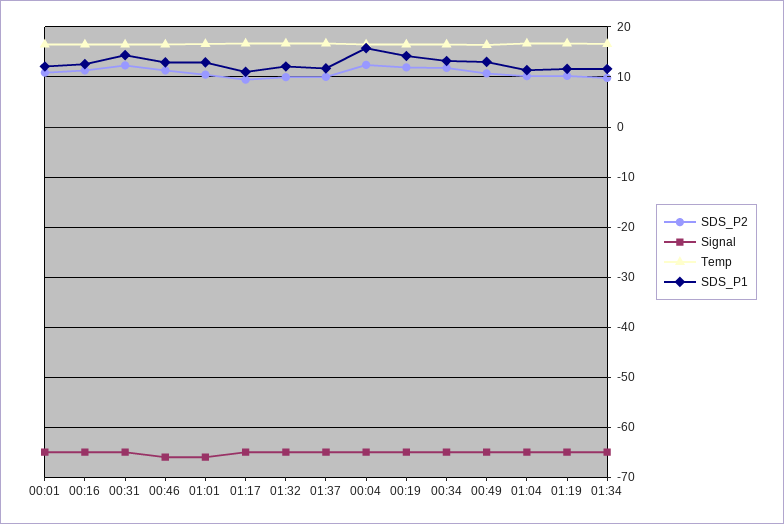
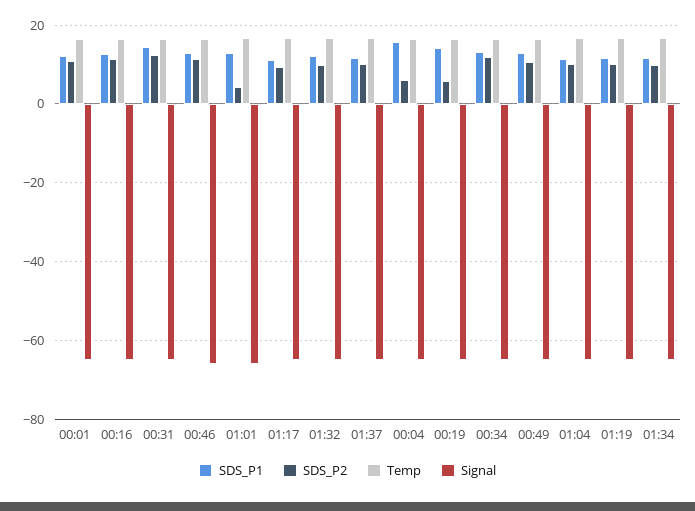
  {
    "SDS_P2": {
      "00:01": 10,
      "00:16": 12,
      "00:31": 12,
      "00:46": 12,
-     "01:01": 10,
+     "01:01": 4,
      "01:17": 10,
      "01:32": 10,
      "01:37": 10,
-     "00:04": 12,
+     "00:04": 6,
-     "00:19": 12,
+     "00:19": 6,
      "00:34": 12,
      "00:49": 10,
      "01:04": 10,
      "01:19": 10,
      "01:34": 10
    },
    "Signal": {
      "00:01": -66,
      "00:16": -66,
      "00:31": -66,
      "00:46": -66,
      "01:01": -66,
      "01:17": -66,
      "01:32": -66,
      "01:37": -66,
      "00:04": -66,
      "00:19": -66,
      "00:34": -66,
      "00:49": -66,
      "01:04": -66,
      "01:19": -66,
      "01:34": -66
    },
    "Temp": {
      "00:01": 16,
      "00:16": 16,
      "00:31": 16,
      "00:46": 16,
      "01:01": 16,
      "01:17": 16,
      "01:32": 16,
      "01:37": 16,
      "00:04": 16,
      "00:19": 16,
      "00:34": 16,
      "00:49": 16,
      "01:04": 16,
      "01:19": 16,
      "01:34": 16
    },
    "SDS_P1": {
      "00:01": 12,
      "00:16": 12,
      "00:31": 14,
      "00:46": 12,
      "01:01": 12,
      "01:17": 12,
      "01:32": 12,
      "01:37": 12,
      "00:04": 16,
      "00:19": 14,
      "00:34": 14,
      "00:49": 14,
      "01:04": 12,
      "01:19": 12,
      "01:34": 12
    }
  }

